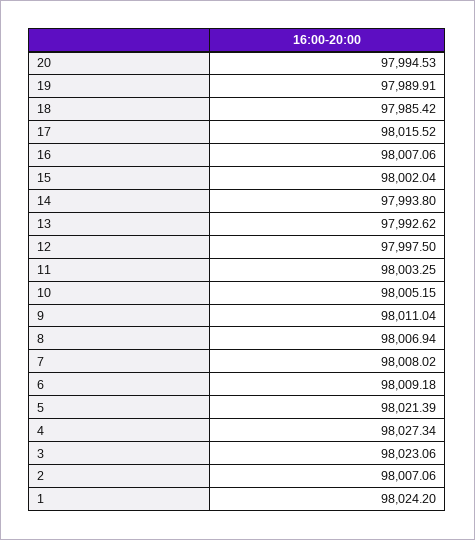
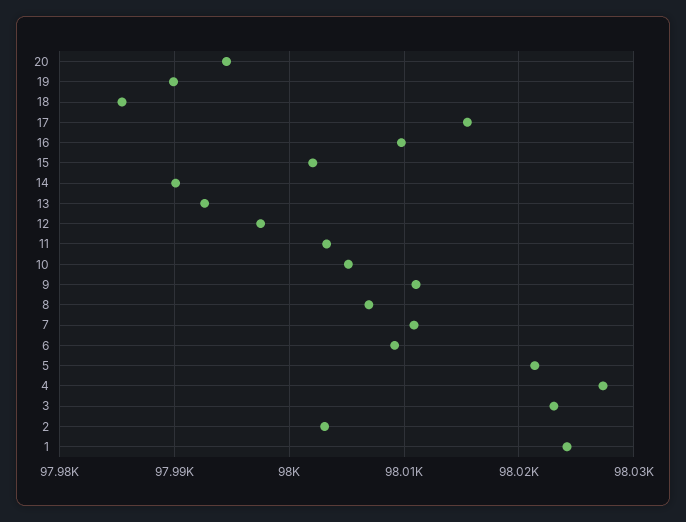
  {
    "20": 97994.53,
    "19": 97989.91,
    "18": 97985.42,
    "17": 98015.52,
-   "16": 98007.06,
+   "16": 98010,
    "15": 98002.04,
-   "14": 97993.8,
+   "14": 97990,
    "13": 97992.62,
    "12": 97997.5,
    "11": 98003.25,
    "10": 98005.15,
    "9": 98011.04,
    "8": 98006.94,
-   "7": 98008.02,
+   "7": 98011,
    "6": 98009.18,
    "5": 98021.39,
    "4": 98027.34,
    "3": 98023.06,
-   "2": 98007.06,
+   "2": 98003,
    "1": 98024.2
  }

